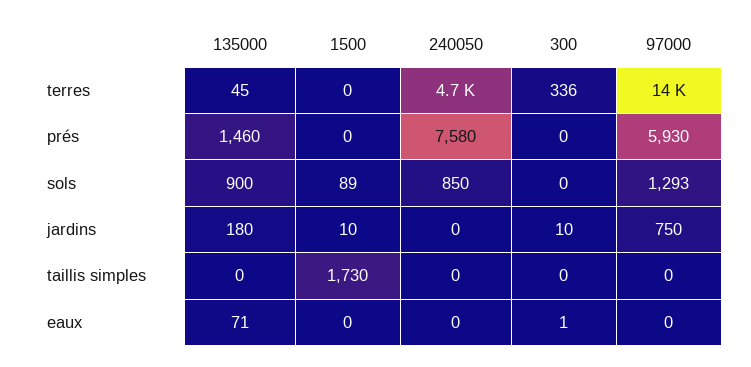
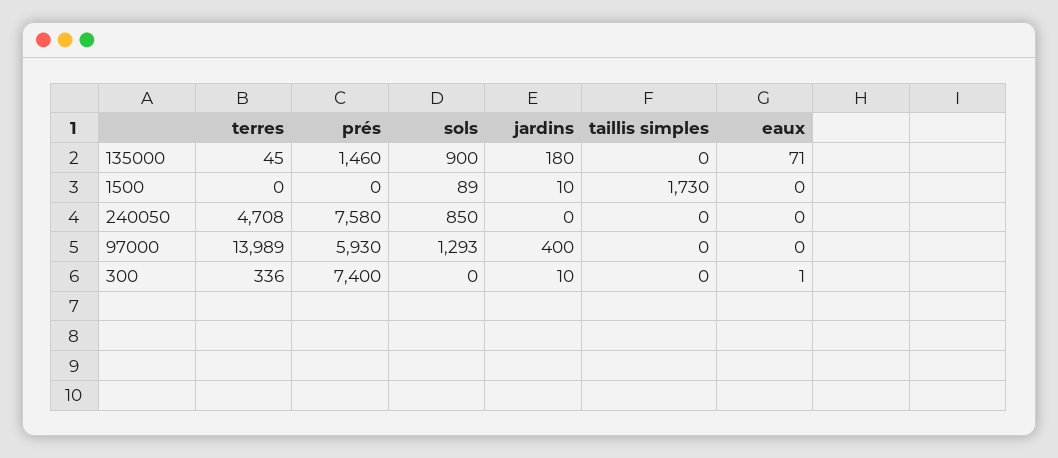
  {
    "135000": {
      "terres": 45,
      "prés": 1460,
      "sols": 900,
      "jardins": 180,
      "taillis simples": 0,
      "eaux": 71
    },
    "1500": {
      "terres": 0,
      "prés": 0,
      "sols": 89,
      "jardins": 10,
      "taillis simples": 1730,
      "eaux": 0
    },
    "240050": {
      "terres": 4708,
      "prés": 7580,
      "sols": 850,
      "jardins": 0,
      "taillis simples": 0,
      "eaux": 0
    },
    "300": {
      "terres": 336,
-     "prés": 0,
+     "prés": 7400,
      "sols": 0,
      "jardins": 10,
      "taillis simples": 0,
      "eaux": 1
    },
    "97000": {
      "terres": 13989,
      "prés": 5930,
      "sols": 1293,
-     "jardins": 750,
+     "jardins": 400,
      "taillis simples": 0,
      "eaux": 0
    }
  }

